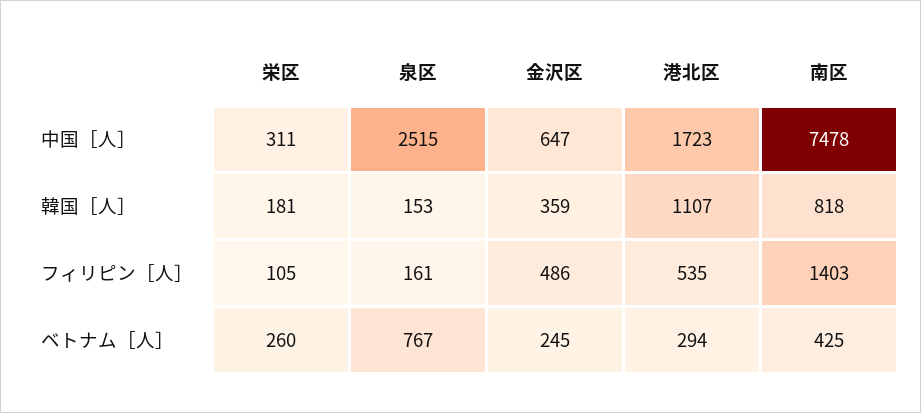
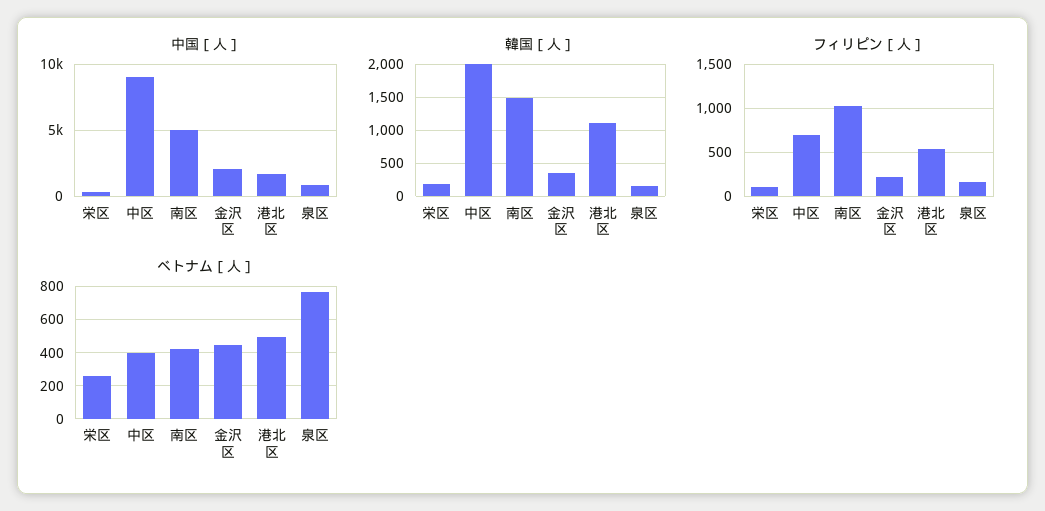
  {
    "中国［人］": {
      "栄区": 311,
-     "泉区": 2515,
+     "泉区": 1000,
-     "金沢区": 647,
+     "金沢区": 2000,
      "港北区": 1723,
-     "南区": 7478
+     "南区": 5000,
+     "中区": 9000
    },
    "韓国［人］": {
      "栄区": 181,
      "泉区": 153,
      "金沢区": 359,
      "港北区": 1107,
-     "南区": 818
+     "南区": 1500,
+     "中区": 2000
    },
    "フィリピン［人］": {
      "栄区": 105,
      "泉区": 161,
-     "金沢区": 486,
+     "金沢区": 200,
      "港北区": 535,
-     "南区": 1403
+     "南区": 1000,
+     "中区": 700
    },
    "ベトナム［人］": {
      "栄区": 260,
      "泉区": 767,
-     "金沢区": 245,
+     "金沢区": 450,
-     "港北区": 294,
+     "港北区": 500,
-     "南区": 425
+     "南区": 425,
+     "中区": 400
    }
  }

